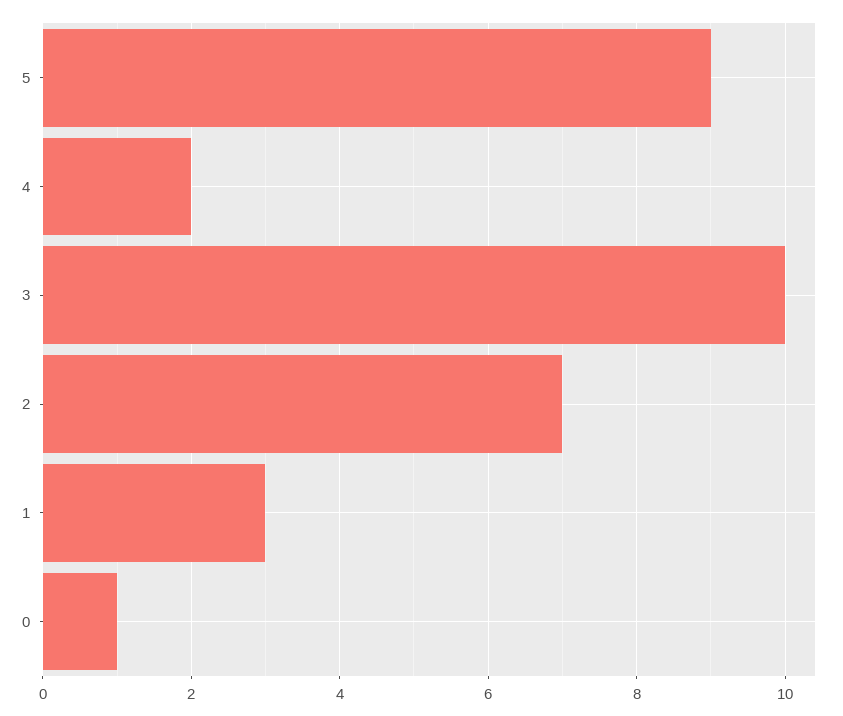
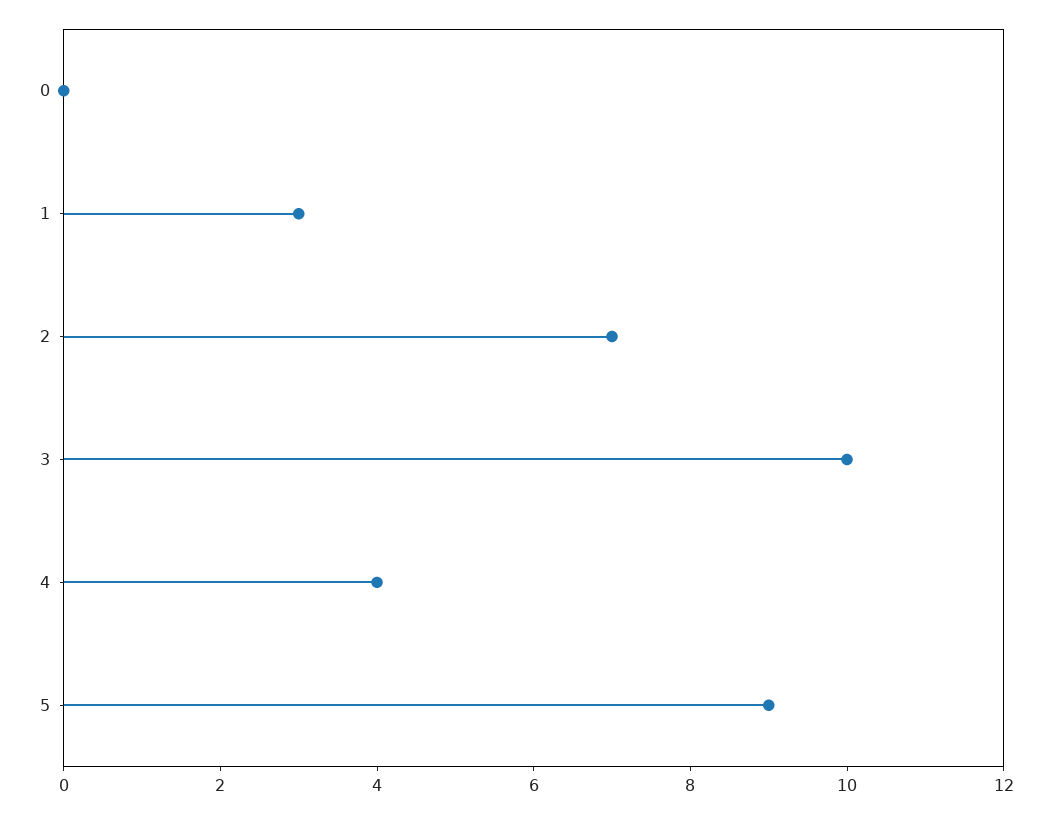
  {
    "5": 9,
-   "4": 2,
+   "4": 4,
    "3": 10,
    "2": 7,
    "1": 3,
-   "0": 1
+   "0": 0
  }

